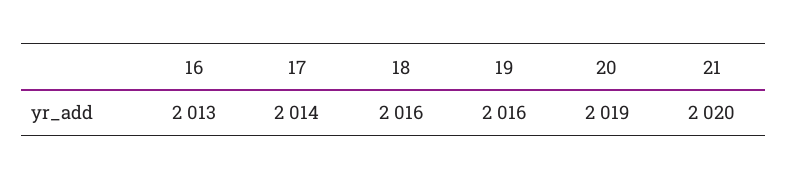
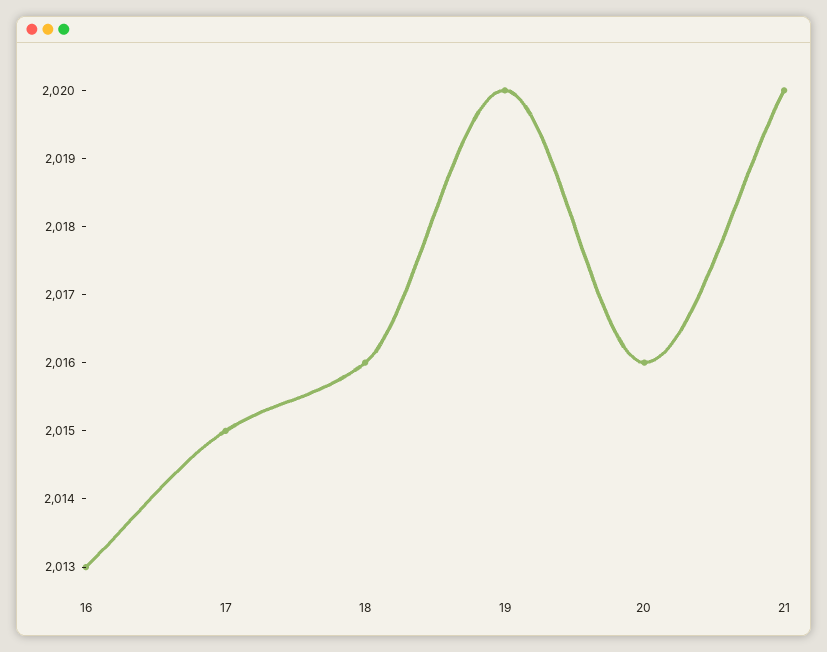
  {
    "16": 2013,
-   "17": 2014,
+   "17": 2015,
    "18": 2016,
-   "19": 2016,
+   "19": 2020,
-   "20": 2019,
+   "20": 2016,
    "21": 2020
  }

